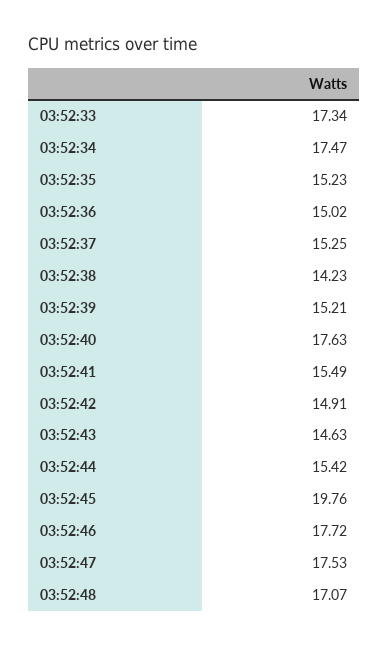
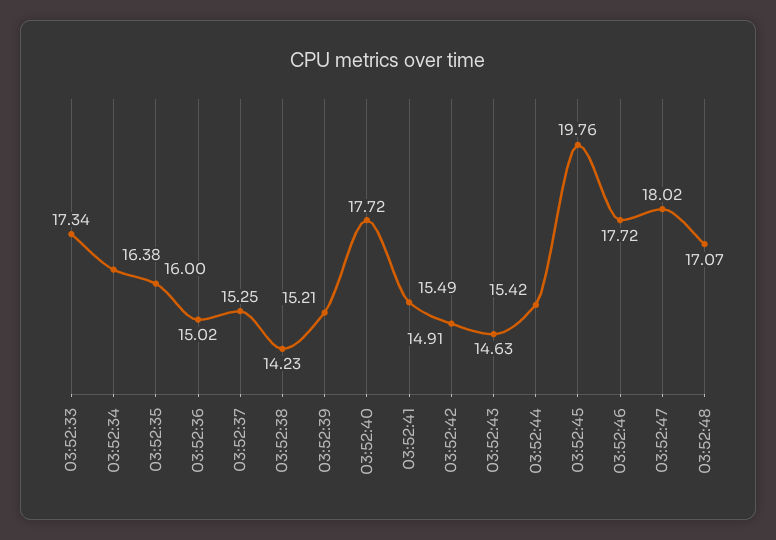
  {
    "03:52:33": 17.34,
-   "03:52:34": 17.47,
+   "03:52:34": 16.38,
-   "03:52:35": 15.23,
+   "03:52:35": 16,
    "03:52:36": 15.02,
    "03:52:37": 15.25,
    "03:52:38": 14.23,
    "03:52:39": 15.21,
-   "03:52:40": 17.63,
+   "03:52:40": 17.72,
    "03:52:41": 15.49,
    "03:52:42": 14.91,
    "03:52:43": 14.63,
    "03:52:44": 15.42,
    "03:52:45": 19.76,
    "03:52:46": 17.72,
-   "03:52:47": 17.53,
+   "03:52:47": 18.02,
    "03:52:48": 17.07
  }

